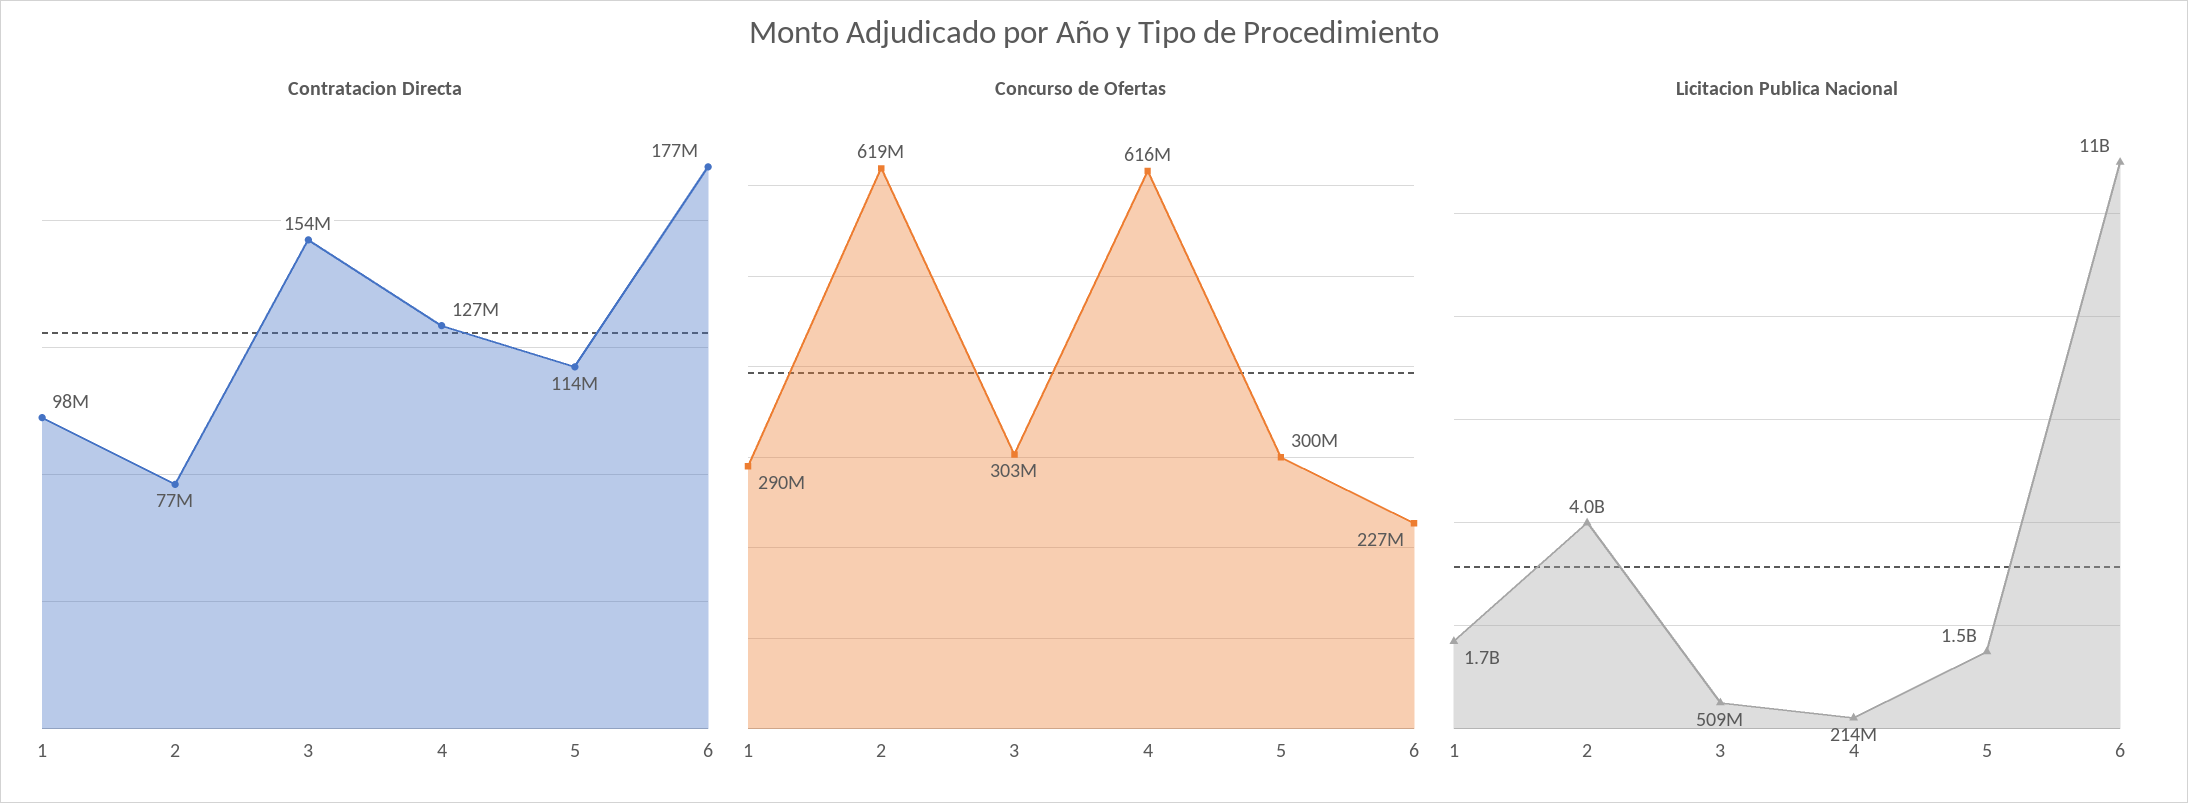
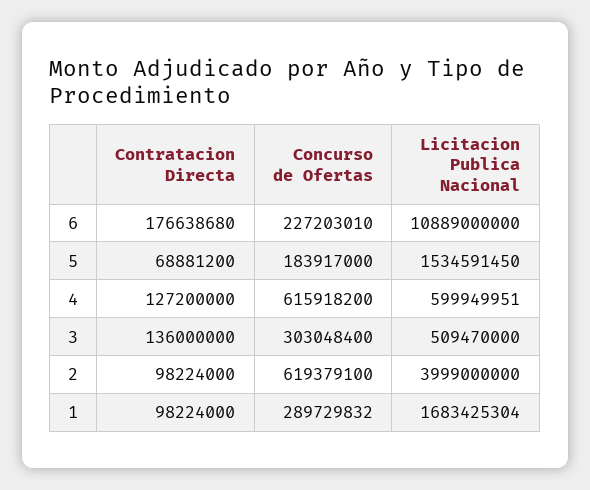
  {
    "Contratacion Directa": {
      "1": 98224000,
-     "2": 77000000,
+     "2": 98224000,
-     "3": 154000000,
+     "3": 136000000,
      "4": 127200000,
-     "5": 114000000,
+     "5": 68881200,
      "6": 176638680
    },
    "Concurso de Ofertas": {
      "1": 289729832,
      "2": 619379100,
      "3": 303048400,
      "4": 615918200,
-     "5": 300000000,
+     "5": 183917000,
      "6": 227203010
    },
    "Licitacion Publica Nacional": {
      "1": 1683425304,
      "2": 3999000000,
      "3": 509470000,
-     "4": 214000000,
+     "4": 599949951,
      "5": 1534591450,
      "6": 10889000000
    }
  }

